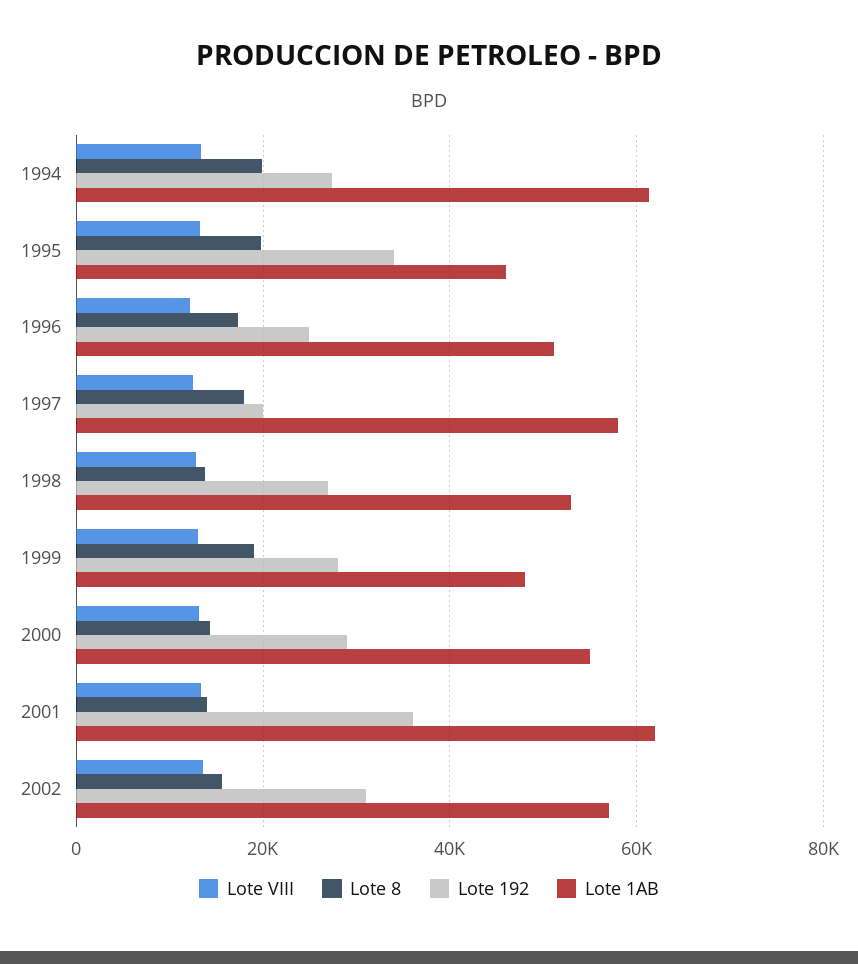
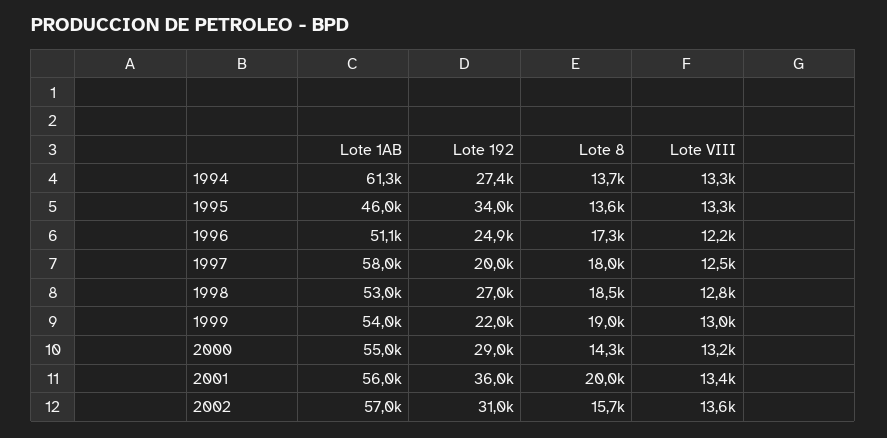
  {
    "Lote VIII": {
      "1994": 13300,
      "1995": 13300,
      "1996": 12200,
      "1997": 12500,
      "1998": 12800,
      "1999": 13000,
      "2000": 13200,
      "2001": 13400,
      "2002": 13600
    },
    "Lote 8": {
-     "1994": 20000,
+     "1994": 13700,
-     "1995": 20000,
+     "1995": 13600,
      "1996": 17300,
      "1997": 18000,
-     "1998": 14000,
+     "1998": 18500,
      "1999": 19000,
      "2000": 14300,
-     "2001": 14000,
+     "2001": 20000,
      "2002": 15700
    },
    "Lote 192": {
      "1994": 27400,
      "1995": 34000,
      "1996": 24900,
      "1997": 20000,
      "1998": 27000,
-     "1999": 28000,
+     "1999": 22000,
      "2000": 29000,
      "2001": 36000,
      "2002": 31000
    },
    "Lote 1AB": {
      "1994": 61300,
      "1995": 46000,
      "1996": 51100,
      "1997": 58000,
      "1998": 53000,
-     "1999": 48000,
+     "1999": 54000,
      "2000": 55000,
-     "2001": 62000,
+     "2001": 56000,
      "2002": 57000
    }
  }

